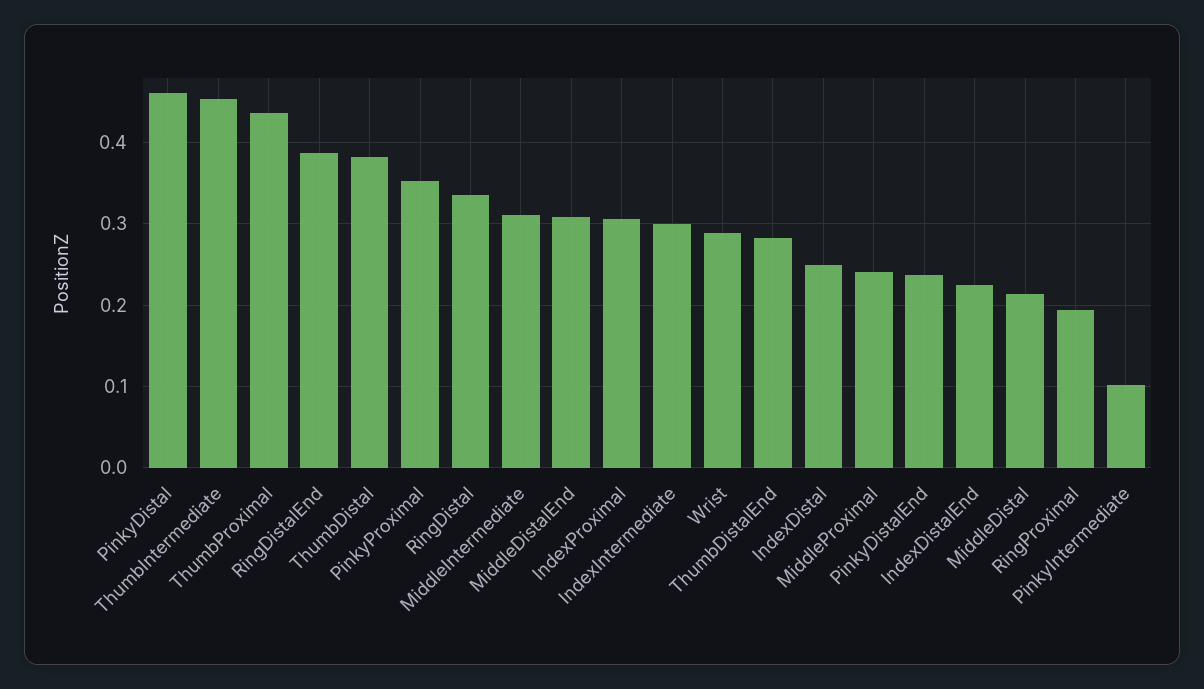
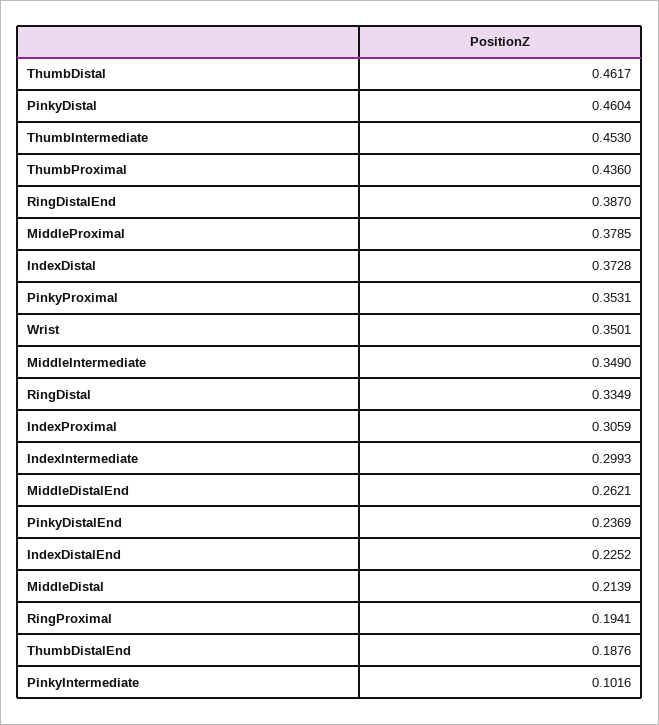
  {
    "PinkyDistal": 0.4604,
    "ThumbIntermediate": 0.453,
    "ThumbProximal": 0.436,
    "RingDistalEnd": 0.387,
-   "ThumbDistal": 0.38,
+   "ThumbDistal": 0.4617,
    "PinkyProximal": 0.3531,
    "RingDistal": 0.3349,
-   "MiddleIntermediate": 0.31,
+   "MiddleIntermediate": 0.349,
-   "MiddleDistalEnd": 0.31,
+   "MiddleDistalEnd": 0.2621,
    "IndexProximal": 0.3059,
    "IndexIntermediate": 0.2993,
-   "Wrist": 0.29,
+   "Wrist": 0.3501,
-   "ThumbDistalEnd": 0.28,
+   "ThumbDistalEnd": 0.1876,
-   "IndexDistal": 0.25,
+   "IndexDistal": 0.3728,
-   "MiddleProximal": 0.24,
+   "MiddleProximal": 0.3785,
    "PinkyDistalEnd": 0.2369,
    "IndexDistalEnd": 0.2252,
    "MiddleDistal": 0.2139,
    "RingProximal": 0.1941,
    "PinkyIntermediate": 0.1016
  }

